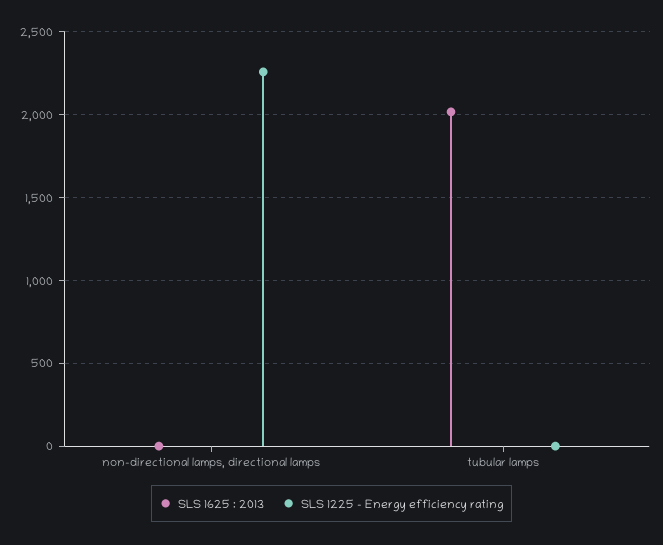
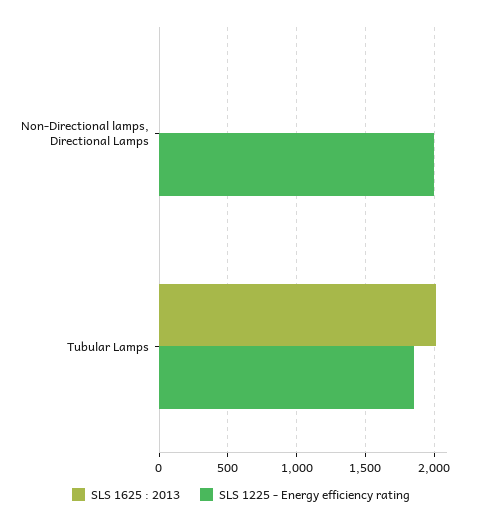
  {
    "SLS 1625 : 2013": {
      "non-directional lamps, directional lamps": 0,
      "tubular lamps": 2000
    },
    "SLS 1225 - Energy efficiency rating": {
-     "non-directional lamps, directional lamps": 2250,
+     "non-directional lamps, directional lamps": 2000,
-     "tubular lamps": 0
+     "tubular lamps": 1850
    }
  }

